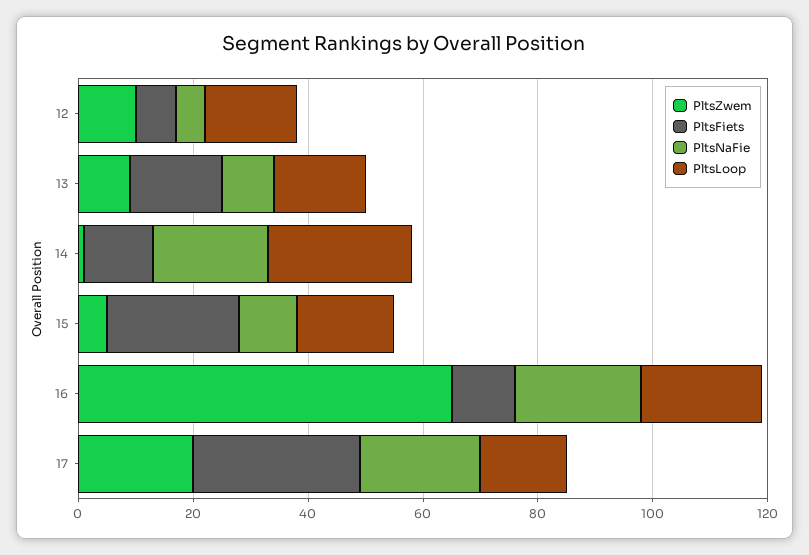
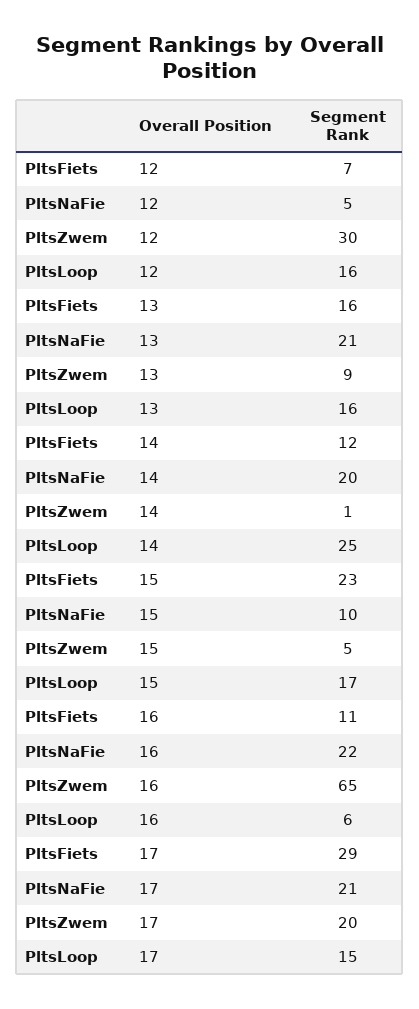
  {
    "PltsZwem": {
-     "12": 10,
+     "12": 30,
      "13": 9,
      "14": 1,
      "15": 5,
      "16": 65,
      "17": 20
    },
    "PltsFiets": {
      "12": 7,
      "13": 16,
      "14": 12,
      "15": 23,
      "16": 11,
      "17": 29
    },
    "PltsNaFie": {
      "12": 5,
-     "13": 10,
+     "13": 21,
      "14": 20,
      "15": 10,
      "16": 22,
      "17": 21
    },
    "PltsLoop": {
      "12": 16,
      "13": 16,
      "14": 25,
      "15": 17,
-     "16": 20,
+     "16": 6,
      "17": 15
    }
  }

